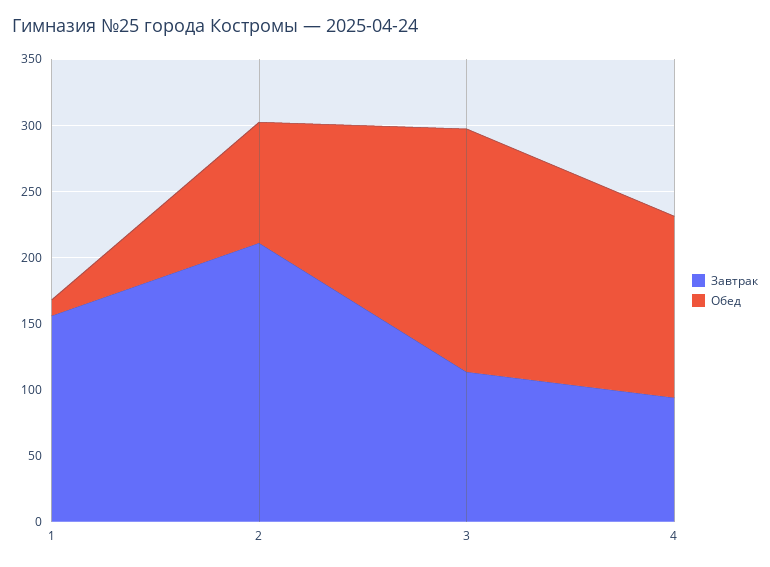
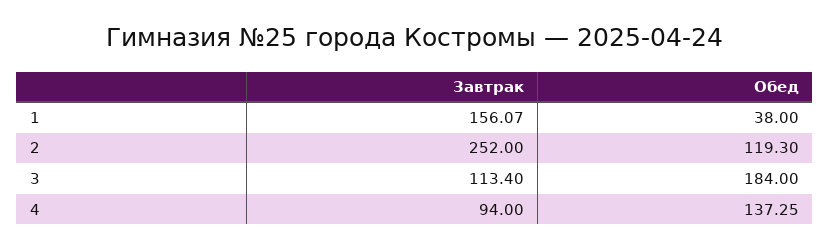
  {
    "Завтрак": {
      "1": 156.07,
-     "2": 210,
+     "2": 252,
      "3": 113.4,
      "4": 94
    },
    "Обед": {
-     "1": 10,
+     "1": 38,
-     "2": 90,
+     "2": 119.3,
      "3": 184,
      "4": 137.25
    }
  }

